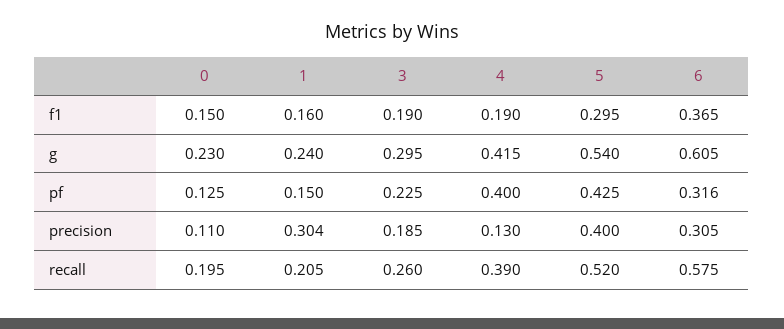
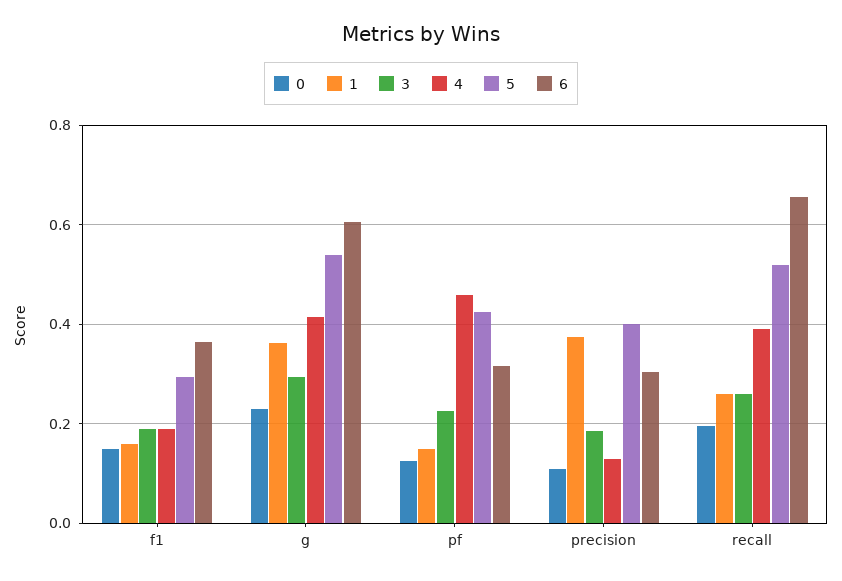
  {
    "0": {
      "f1": 0.15,
      "g": 0.23,
      "pf": 0.125,
      "precision": 0.11,
      "recall": 0.195
    },
    "1": {
      "f1": 0.16,
-     "g": 0.24,
+     "g": 0.36,
      "pf": 0.15,
-     "precision": 0.304,
+     "precision": 0.38,
-     "recall": 0.205
+     "recall": 0.26
    },
    "3": {
      "f1": 0.19,
      "g": 0.295,
      "pf": 0.225,
      "precision": 0.185,
      "recall": 0.26
    },
    "4": {
      "f1": 0.19,
      "g": 0.415,
-     "pf": 0.4,
+     "pf": 0.46,
      "precision": 0.13,
      "recall": 0.39
    },
    "5": {
      "f1": 0.295,
      "g": 0.54,
      "pf": 0.425,
      "precision": 0.4,
      "recall": 0.52
    },
    "6": {
      "f1": 0.365,
      "g": 0.605,
      "pf": 0.316,
      "precision": 0.305,
-     "recall": 0.575
+     "recall": 0.66
    }
  }

